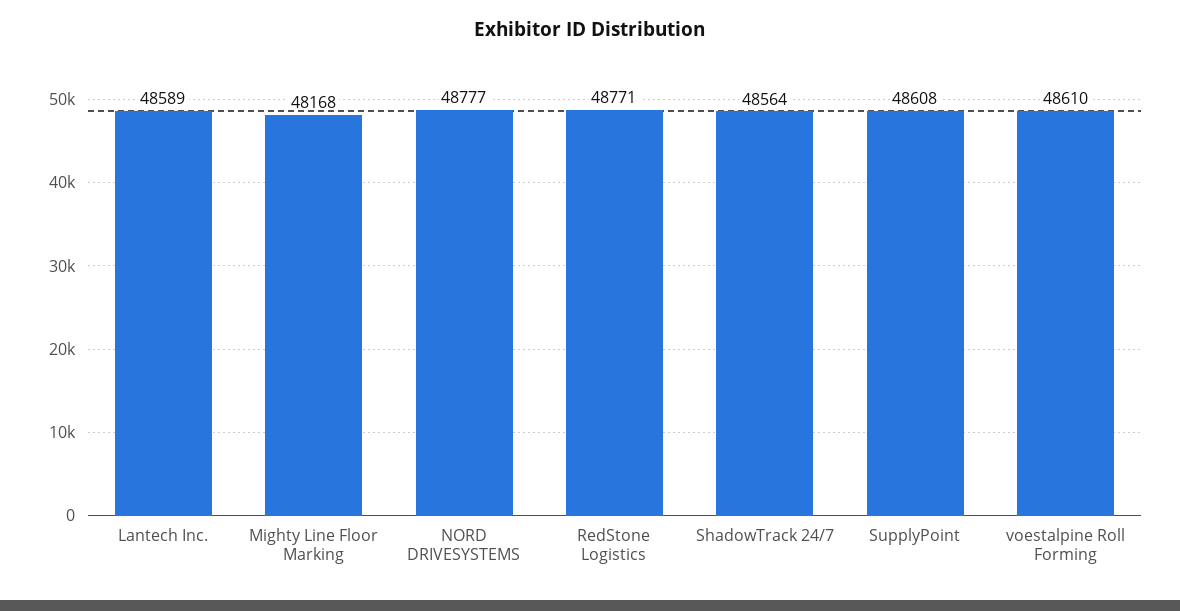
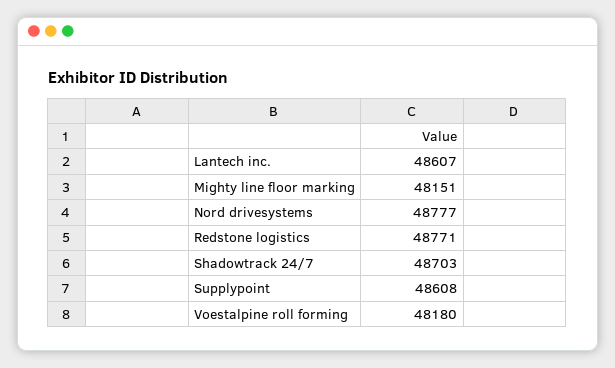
  {
-   "Lantech Inc.": 48589,
+   "Lantech Inc.": 48607,
-   "Mighty Line Floor Marking": 48168,
+   "Mighty Line Floor Marking": 48151,
    "NORD DRIVESYSTEMS": 48777,
    "RedStone Logistics": 48771,
-   "ShadowTrack 24/7": 48564,
+   "ShadowTrack 24/7": 48703,
    "SupplyPoint": 48608,
-   "voestalpine Roll Forming": 48610
+   "voestalpine Roll Forming": 48180
  }

